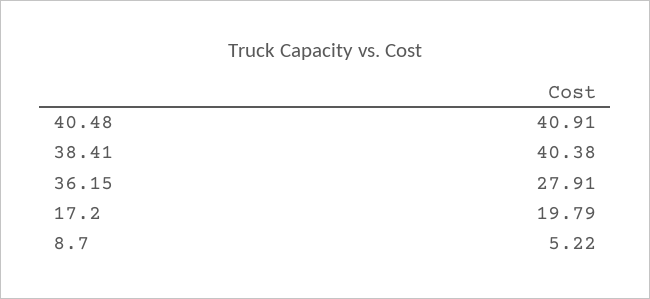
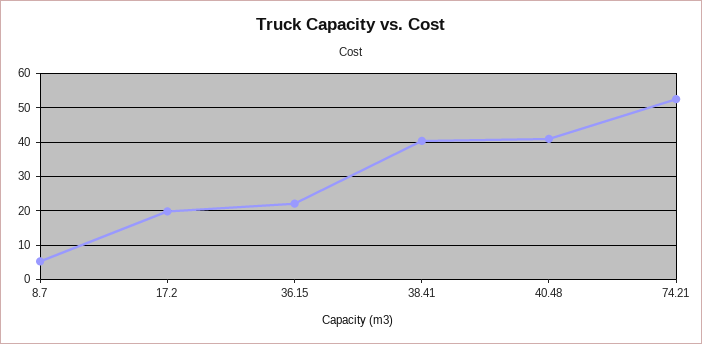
  {
    "40.48": 40.91,
    "38.41": 40.38,
-   "36.15": 27.91,
+   "36.15": 22,
    "17.2": 19.79,
-   "8.7": 5.22
+   "8.7": 5.22,
+   "74.21": 52
  }

